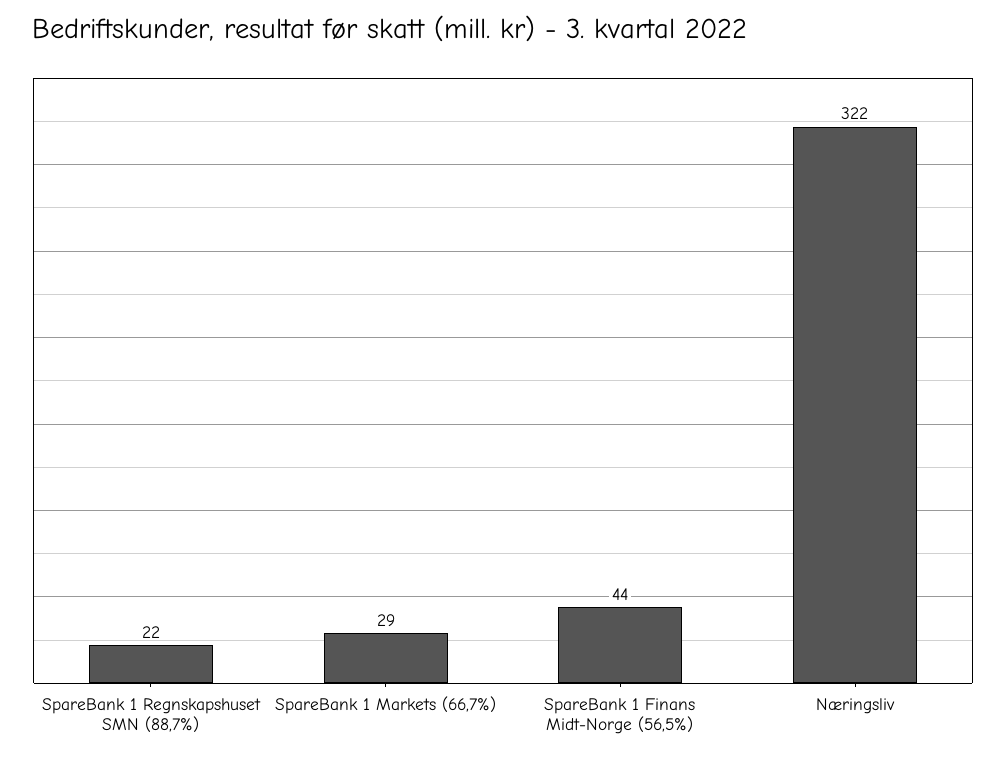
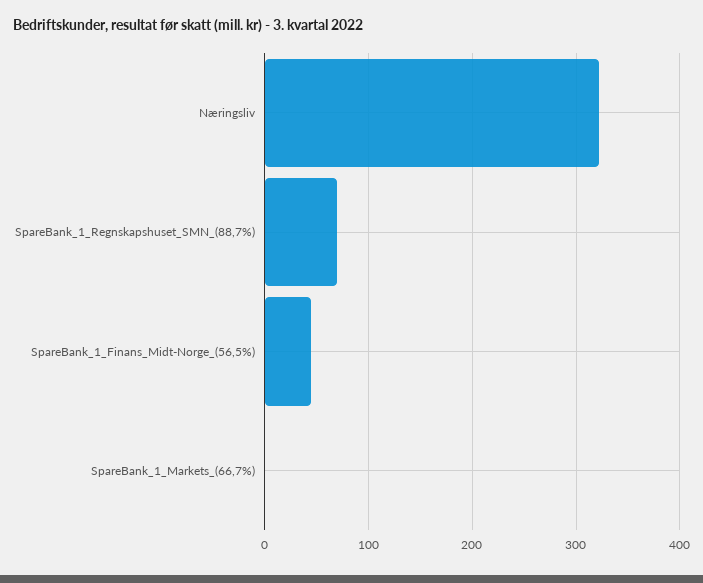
  {
-   "SpareBank 1 Regnskapshuset SMN (88,7%)": 22,
+   "SpareBank 1 Regnskapshuset SMN (88,7%)": 70,
-   "SpareBank 1 Markets (66,7%)": 29,
+   "SpareBank 1 Markets (66,7%)": 0,
    "SpareBank 1 Finans Midt-Norge (56,5%)": 44,
    "Næringsliv": 322
  }

